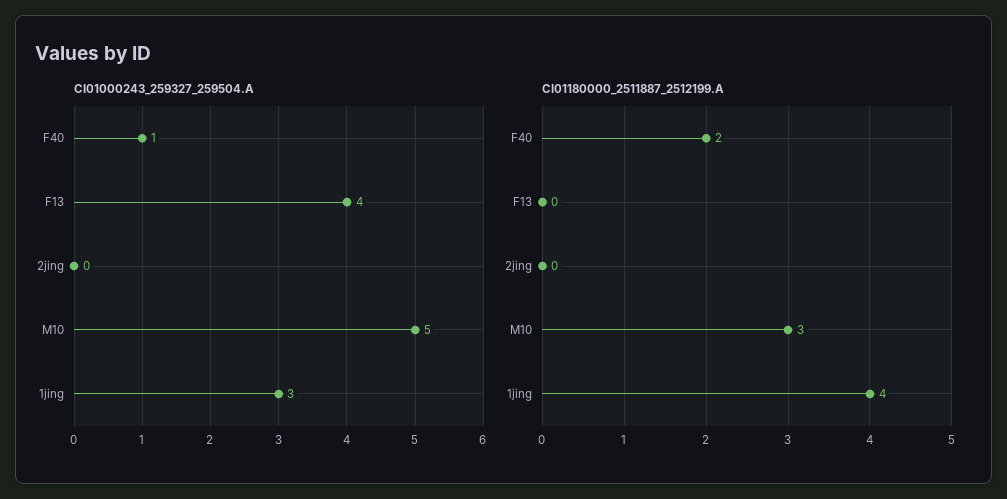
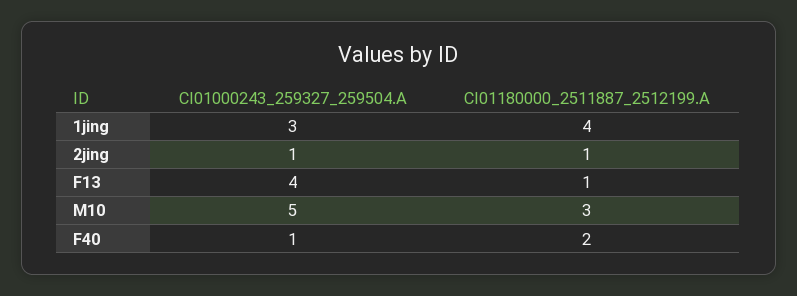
  {
    "CI01000243_259327_259504.A": {
      "F40": 1,
      "F13": 4,
-     "2jing": 0,
+     "2jing": 1,
      "M10": 5,
      "1jing": 3
    },
    "CI01180000_2511887_2512199.A": {
      "F40": 2,
-     "F13": 0,
+     "F13": 1,
-     "2jing": 0,
+     "2jing": 1,
      "M10": 3,
      "1jing": 4
    }
  }

